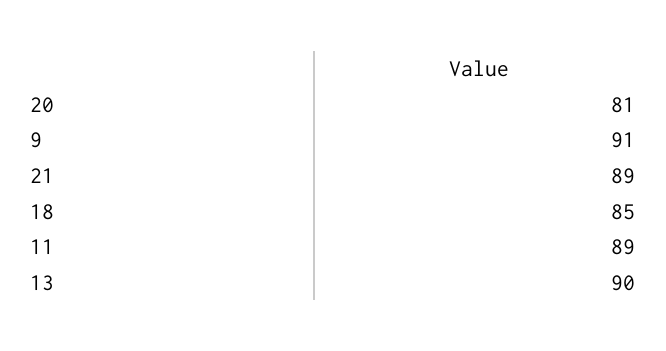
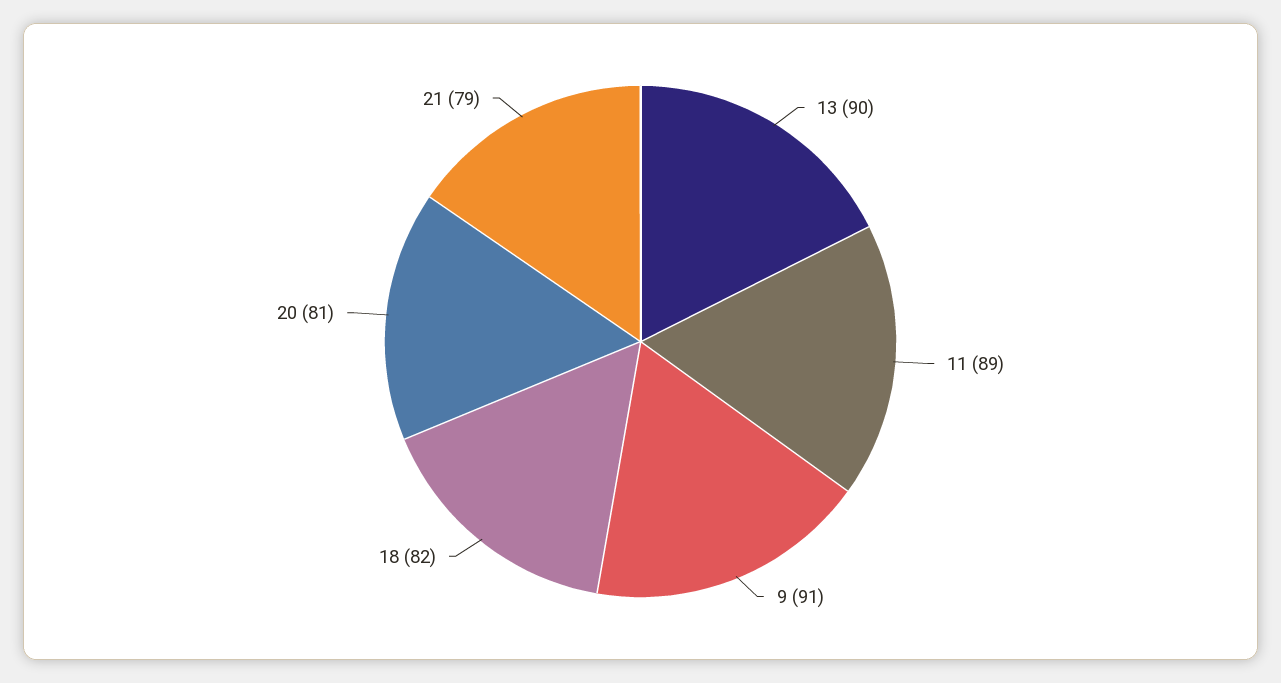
  {
    "20": 81,
    "9": 91,
-   "21": 89,
+   "21": 79,
-   "18": 85,
+   "18": 82,
    "11": 89,
    "13": 90
  }

